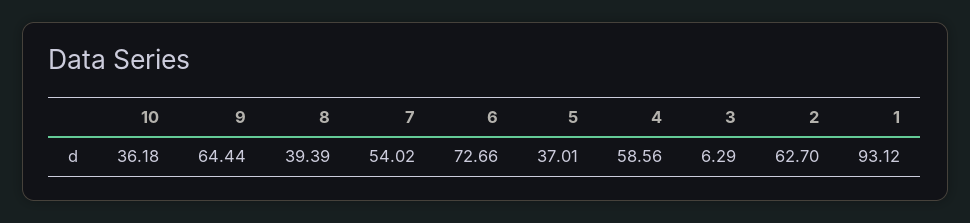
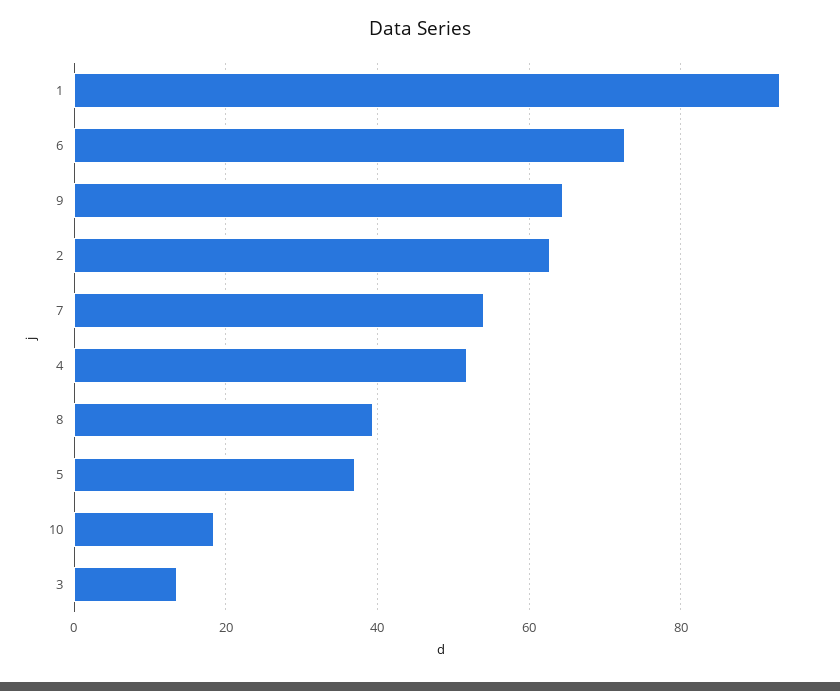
  {
-   "10": 36.18,
+   "10": 18,
    "9": 64.44,
    "8": 39.39,
    "7": 54.02,
    "6": 72.66,
    "5": 37.01,
-   "4": 58.56,
+   "4": 52,
-   "3": 6.29,
+   "3": 14,
    "2": 62.7,
    "1": 93.12
  }

